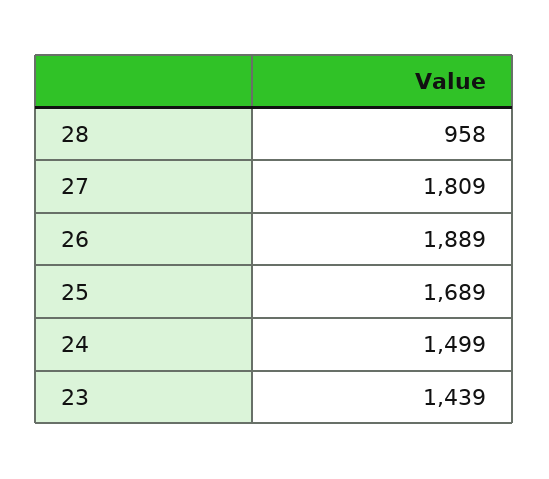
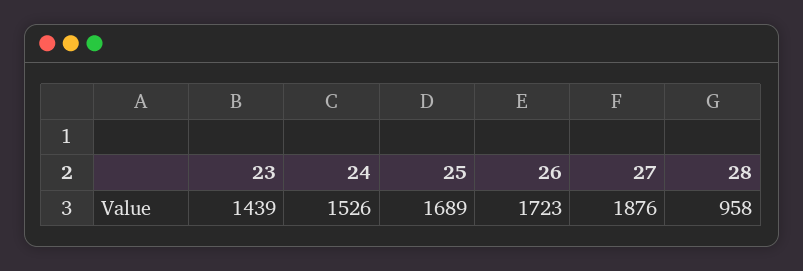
  {
    "28": 958,
-   "27": 1809,
+   "27": 1876,
-   "26": 1889,
+   "26": 1723,
    "25": 1689,
-   "24": 1499,
+   "24": 1526,
    "23": 1439
  }

